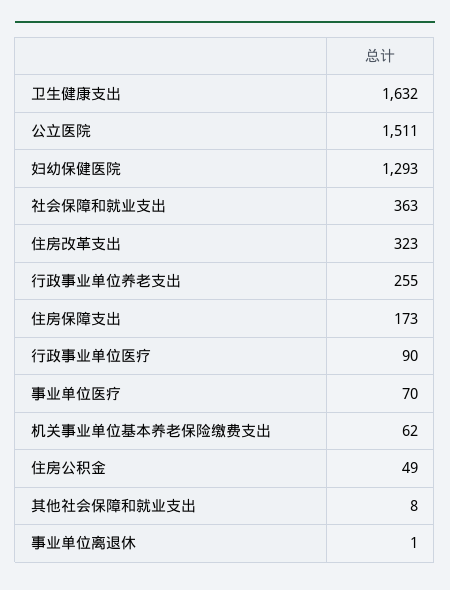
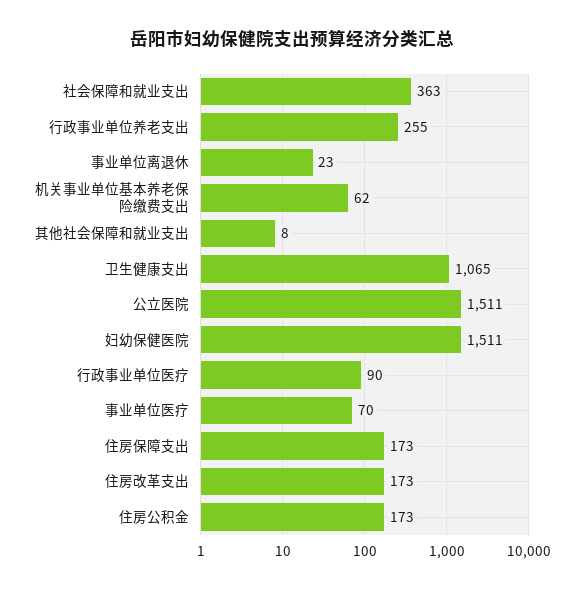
  {
-   "卫生健康支出": 1632,
+   "卫生健康支出": 1065,
    "公立医院": 1511,
-   "妇幼保健医院": 1293,
+   "妇幼保健医院": 1511,
    "社会保障和就业支出": 363,
-   "住房改革支出": 323,
+   "住房改革支出": 173,
    "行政事业单位养老支出": 255,
    "住房保障支出": 173,
    "行政事业单位医疗": 90,
    "事业单位医疗": 70,
    "机关事业单位基本养老保险缴费支出": 62,
-   "住房公积金": 49,
+   "住房公积金": 173,
    "其他社会保障和就业支出": 8,
-   "事业单位离退休": 1
+   "事业单位离退休": 23
  }

